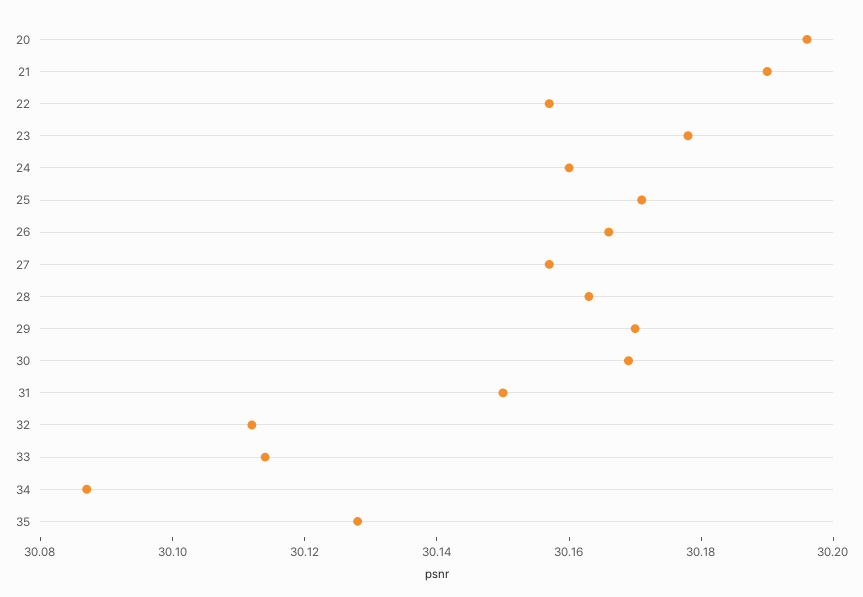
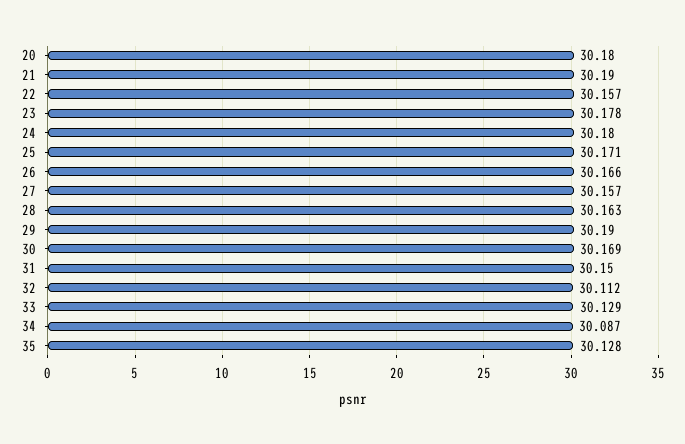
  {
-   "20": 30.195,
+   "20": 30.18,
    "21": 30.19,
    "22": 30.157,
    "23": 30.178,
-   "24": 30.16,
+   "24": 30.18,
    "25": 30.171,
    "26": 30.166,
    "27": 30.157,
    "28": 30.163,
-   "29": 30.17,
+   "29": 30.19,
    "30": 30.169,
    "31": 30.15,
    "32": 30.112,
-   "33": 30.115,
+   "33": 30.129,
    "34": 30.087,
    "35": 30.128
  }

